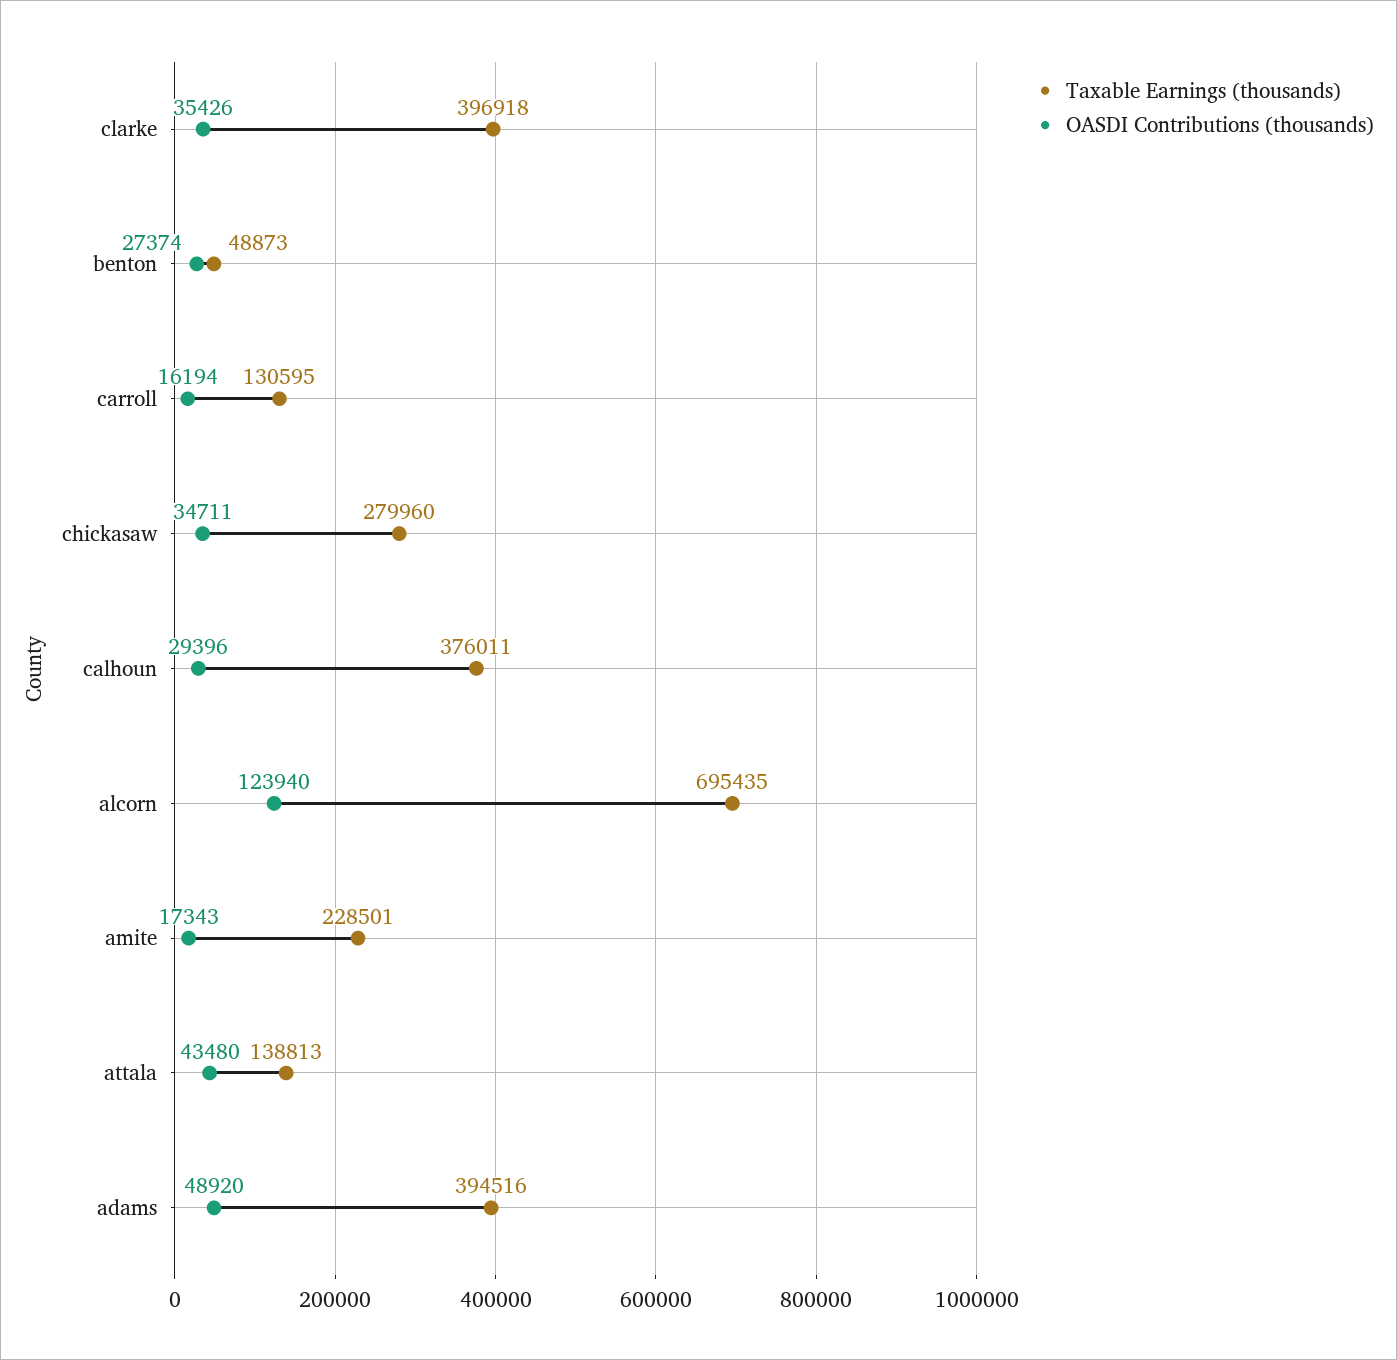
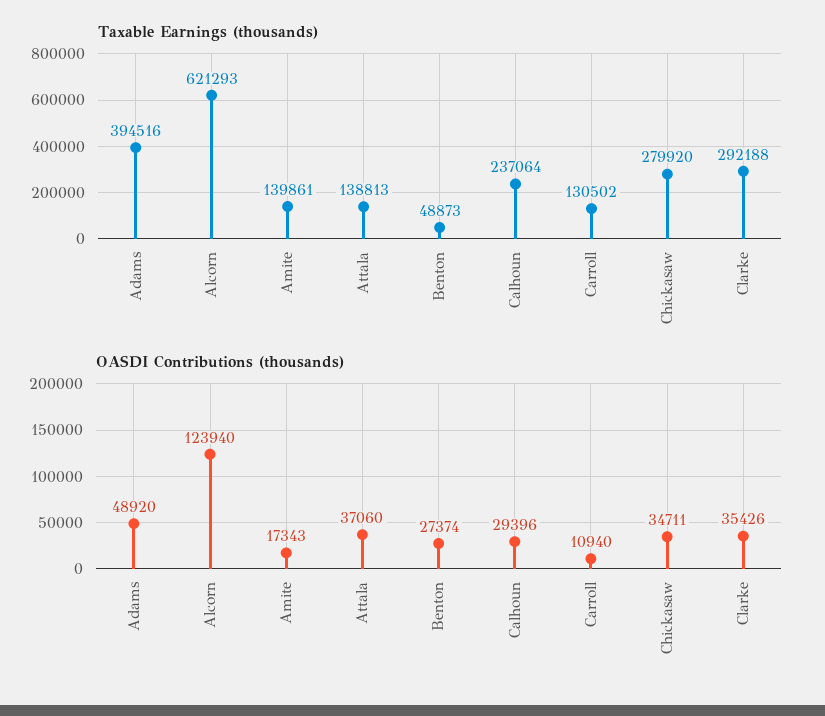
  {
    "Taxable Earnings (thousands)": {
-     "clarke": 396918,
+     "clarke": 292188,
      "benton": 48873,
-     "carroll": 130595,
+     "carroll": 130502,
-     "chickasaw": 279960,
+     "chickasaw": 279920,
-     "calhoun": 376011,
+     "calhoun": 237064,
-     "alcorn": 695435,
+     "alcorn": 621293,
-     "amite": 228501,
+     "amite": 139861,
      "attala": 138813,
      "adams": 394516
    },
    "OASDI Contributions (thousands)": {
      "clarke": 35426,
      "benton": 27374,
-     "carroll": 16194,
+     "carroll": 10940,
      "chickasaw": 34711,
      "calhoun": 29396,
      "alcorn": 123940,
      "amite": 17343,
-     "attala": 43480,
+     "attala": 37060,
      "adams": 48920
    }
  }

